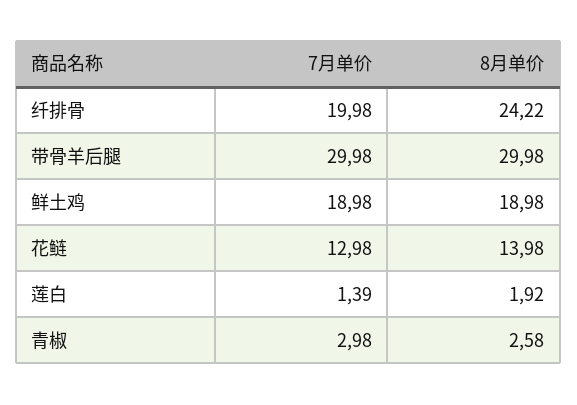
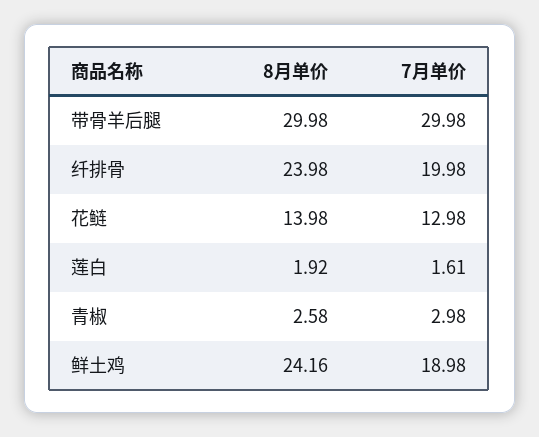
  {
    "7月单价": {
      "纤排骨": 19.98,
      "带骨羊后腿": 29.98,
      "鲜土鸡": 18.98,
      "花鲢": 12.98,
-     "莲白": 1.39,
+     "莲白": 1.61,
      "青椒": 2.98
    },
    "8月单价": {
-     "纤排骨": 24.22,
+     "纤排骨": 23.98,
      "带骨羊后腿": 29.98,
-     "鲜土鸡": 18.98,
+     "鲜土鸡": 24.16,
      "花鲢": 13.98,
      "莲白": 1.92,
      "青椒": 2.58
    }
  }

